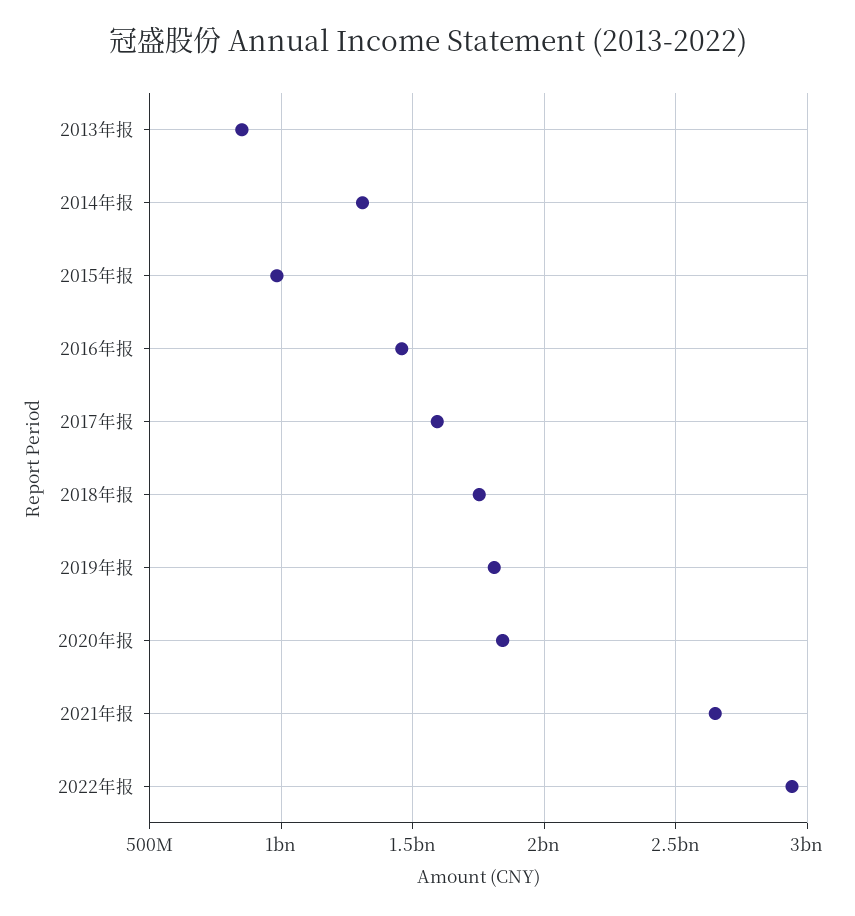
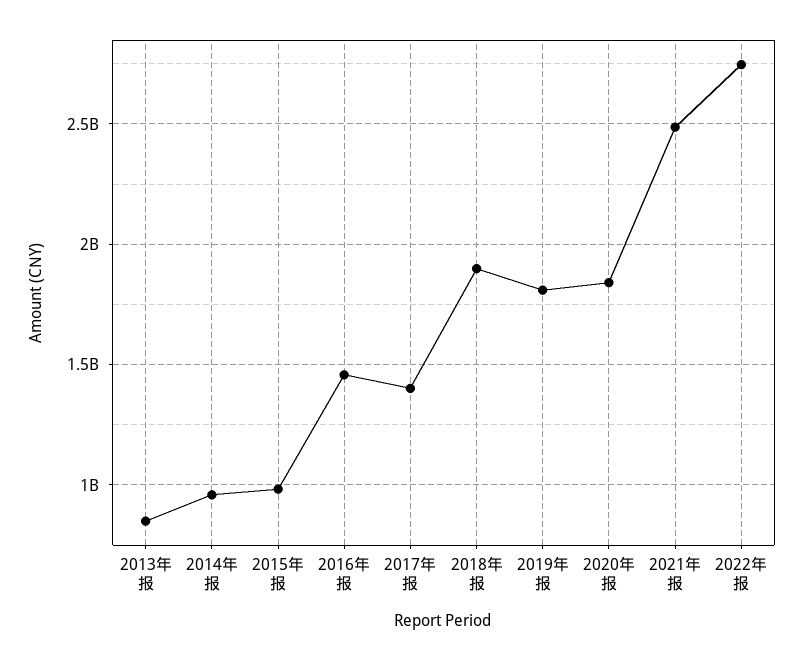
  {
    "2013年报": 850000000,
-   "2014年报": 1300000000,
+   "2014年报": 950000000,
    "2015年报": 1000000000,
    "2016年报": 1450000000,
-   "2017年报": 1600000000,
+   "2017年报": 1400000000,
-   "2018年报": 1750000000,
+   "2018年报": 1900000000,
    "2019年报": 1800000000,
    "2020年报": 1850000000,
-   "2021年报": 2650000000,
+   "2021年报": 2500000000,
-   "2022年报": 2950000000
+   "2022年报": 2750000000
  }

